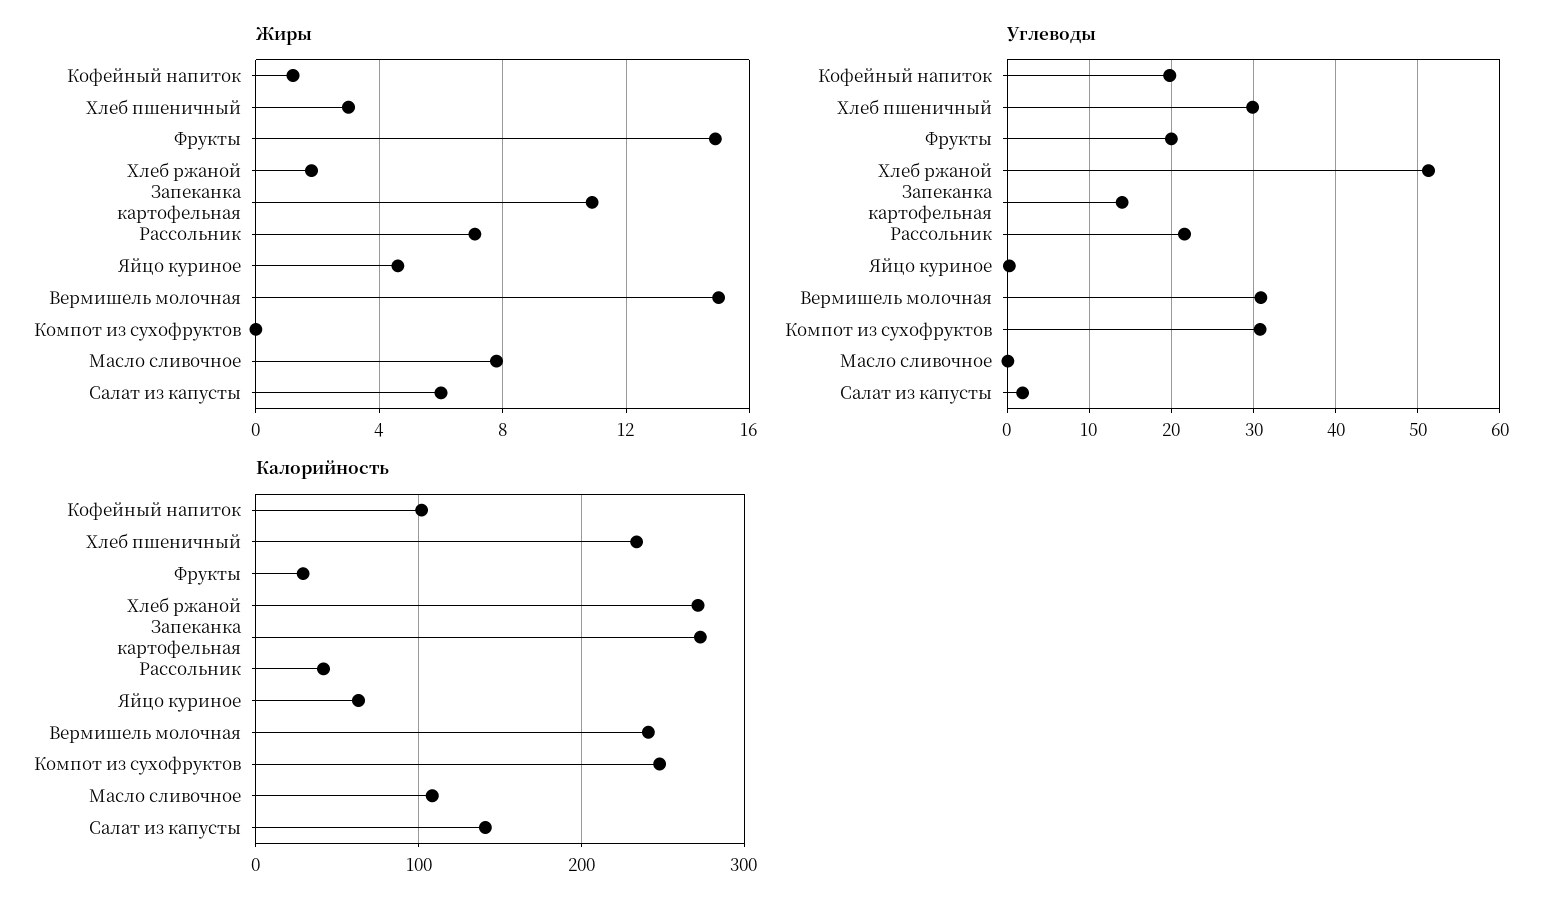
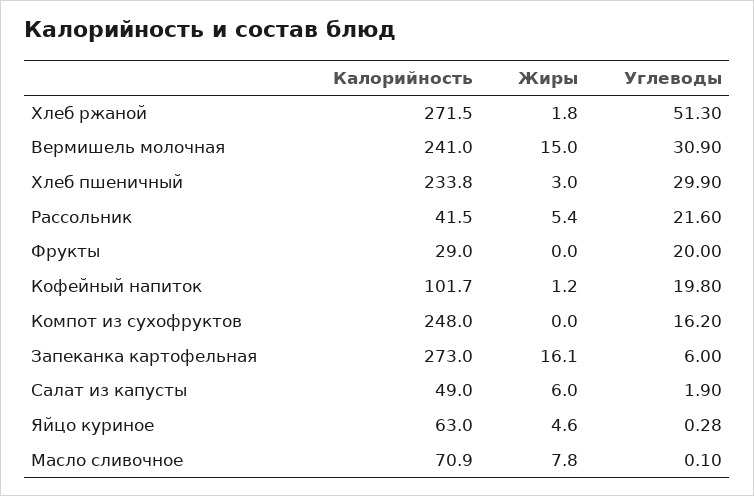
  {
    "Жиры": {
      "Кофейный напиток": 1.2,
      "Хлеб пшеничный": 3,
-     "Фрукты": 15,
+     "Фрукты": 0,
      "Хлеб ржаной": 1.8,
-     "Запеканка картофельная": 11,
+     "Запеканка картофельная": 16.1,
-     "Рассольник": 7,
+     "Рассольник": 5.4,
      "Яйцо куриное": 4.6,
      "Вермишель молочная": 15,
      "Компот из сухофруктов": 0,
      "Масло сливочное": 7.8,
      "Салат из капусты": 6
    },
    "Углеводы": {
      "Кофейный напиток": 19.8,
      "Хлеб пшеничный": 29.9,
      "Фрукты": 20,
      "Хлеб ржаной": 51.3,
-     "Запеканка картофельная": 14,
+     "Запеканка картофельная": 6,
      "Рассольник": 21.6,
      "Яйцо куриное": 0.28,
      "Вермишель молочная": 30.9,
-     "Компот из сухофруктов": 31,
+     "Компот из сухофруктов": 16.2,
      "Масло сливочное": 0.1,
      "Салат из капусты": 1.9
    },
    "Калорийность": {
      "Кофейный напиток": 101.7,
      "Хлеб пшеничный": 233.8,
      "Фрукты": 29,
      "Хлеб ржаной": 271.5,
      "Запеканка картофельная": 273,
      "Рассольник": 41.5,
      "Яйцо куриное": 63,
      "Вермишель молочная": 241,
      "Компот из сухофруктов": 248,
-     "Масло сливочное": 110,
+     "Масло сливочное": 70.9,
-     "Салат из капусты": 140
+     "Салат из капусты": 49
    }
  }

